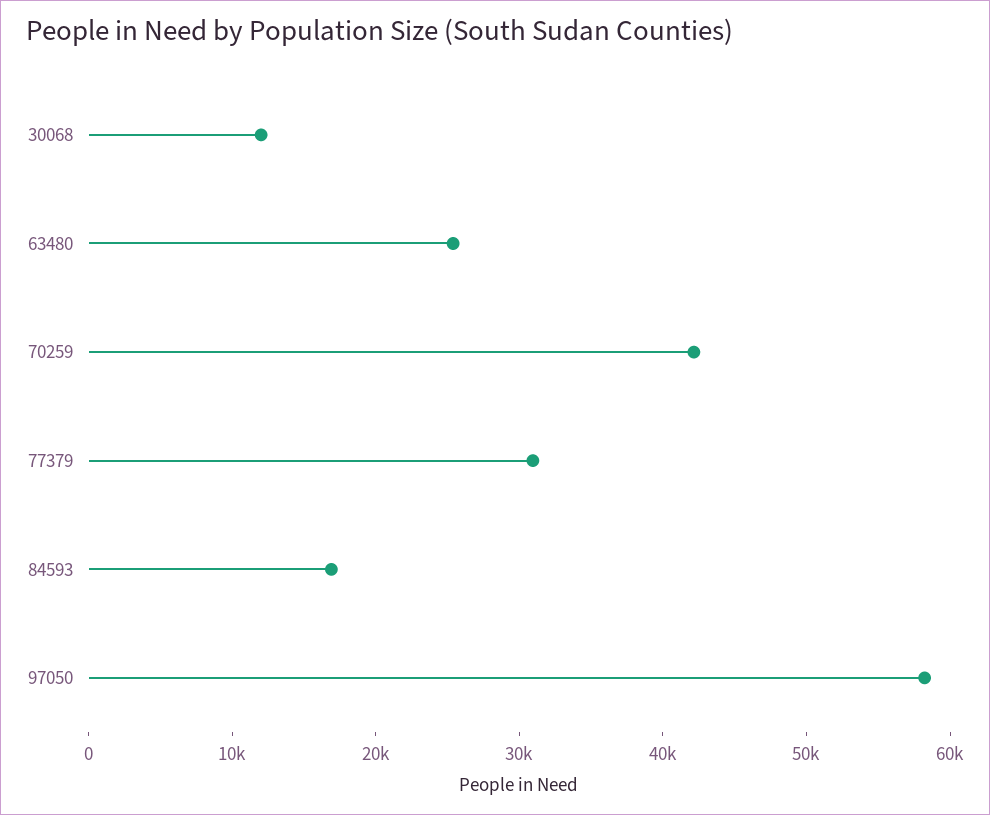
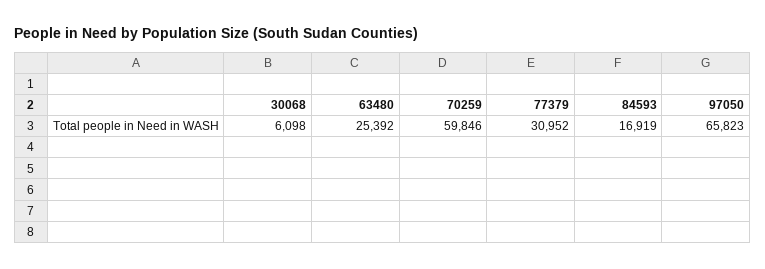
  {
-   "30068": 12000,
+   "30068": 6098,
    "63480": 25392,
-   "70259": 42000,
+   "70259": 59846,
    "77379": 30952,
    "84593": 16919,
-   "97050": 58000
+   "97050": 65823
  }

